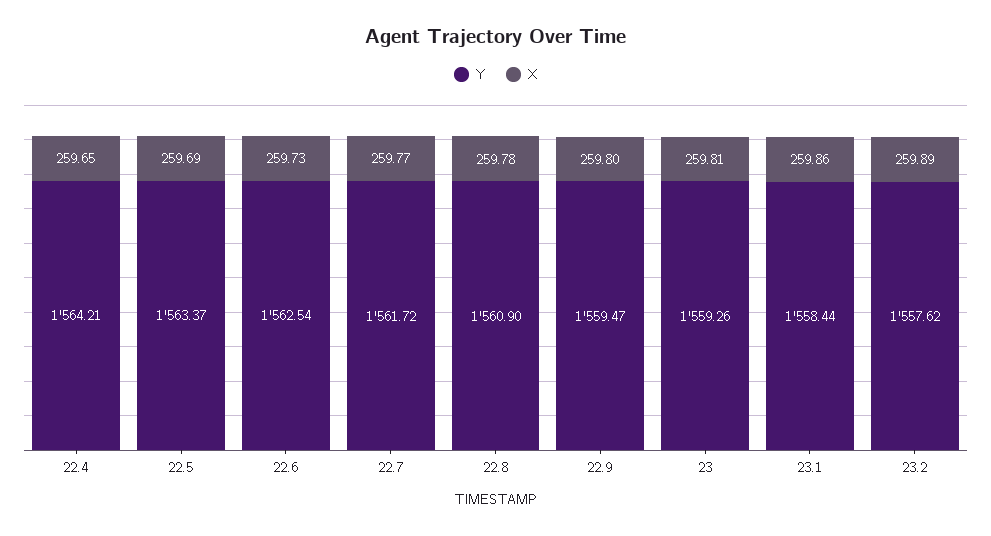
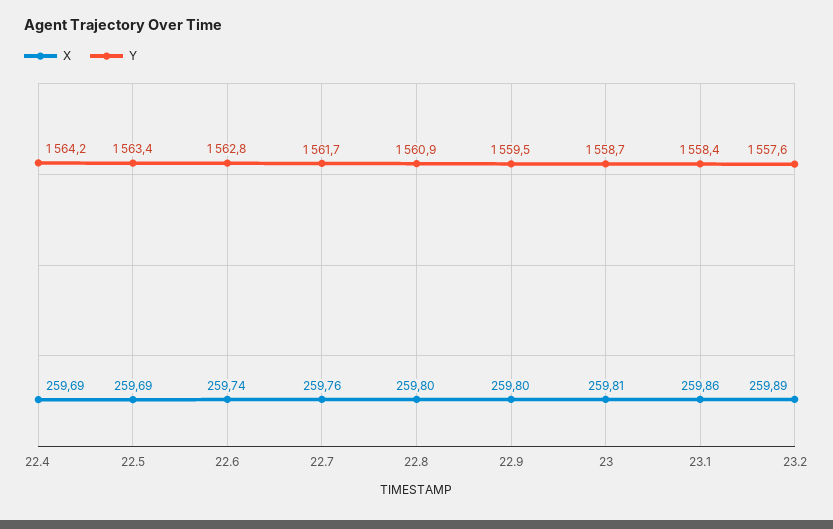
  {
    "Y": {
      "22.4": 1564.21,
      "22.5": 1563.37,
-     "22.6": 1562.54,
+     "22.6": 1562.8,
      "22.7": 1561.72,
      "22.8": 1560.9,
      "22.9": 1559.47,
-     "23": 1559.26,
+     "23": 1558.7,
      "23.1": 1558.44,
      "23.2": 1557.62
    },
    "X": {
-     "22.4": 259.65,
+     "22.4": 259.69,
      "22.5": 259.69,
-     "22.6": 259.73,
+     "22.6": 259.74,
-     "22.7": 259.77,
+     "22.7": 259.76,
-     "22.8": 259.78,
+     "22.8": 259.8,
      "22.9": 259.8,
      "23": 259.81,
      "23.1": 259.86,
      "23.2": 259.89
    }
  }

